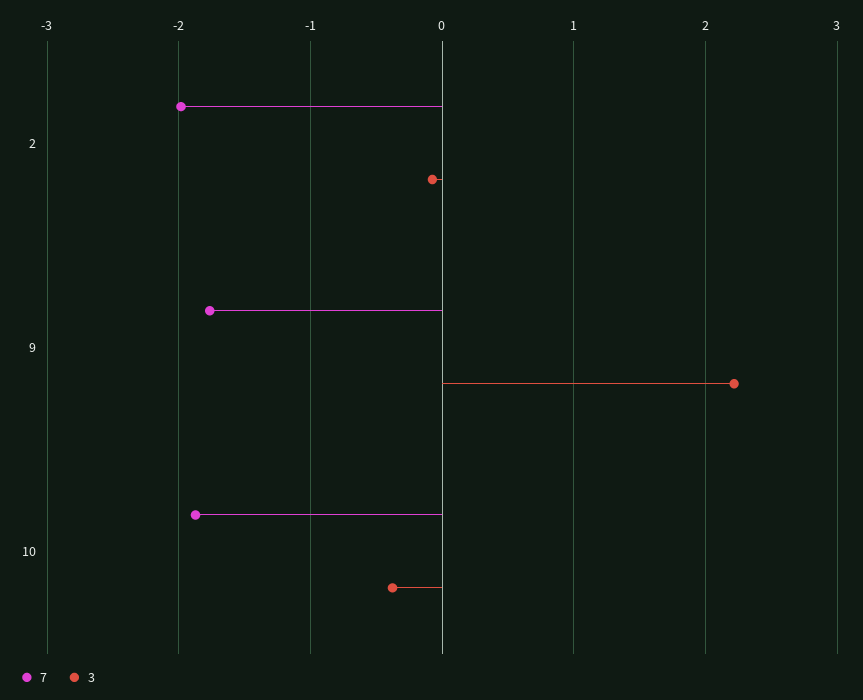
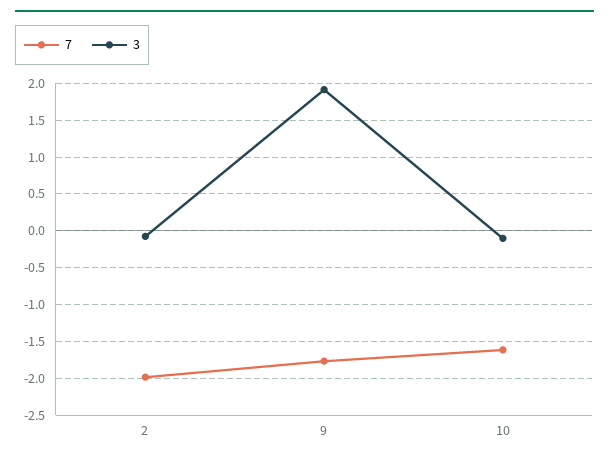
  {
    "7": {
      "2": -2,
      "9": -1.8,
-     "10": -1.9
+     "10": -1.6
    },
    "3": {
      "2": -0.1,
-     "9": 2.2,
+     "9": 1.9,
-     "10": -0.4
+     "10": -0.1
    }
  }

